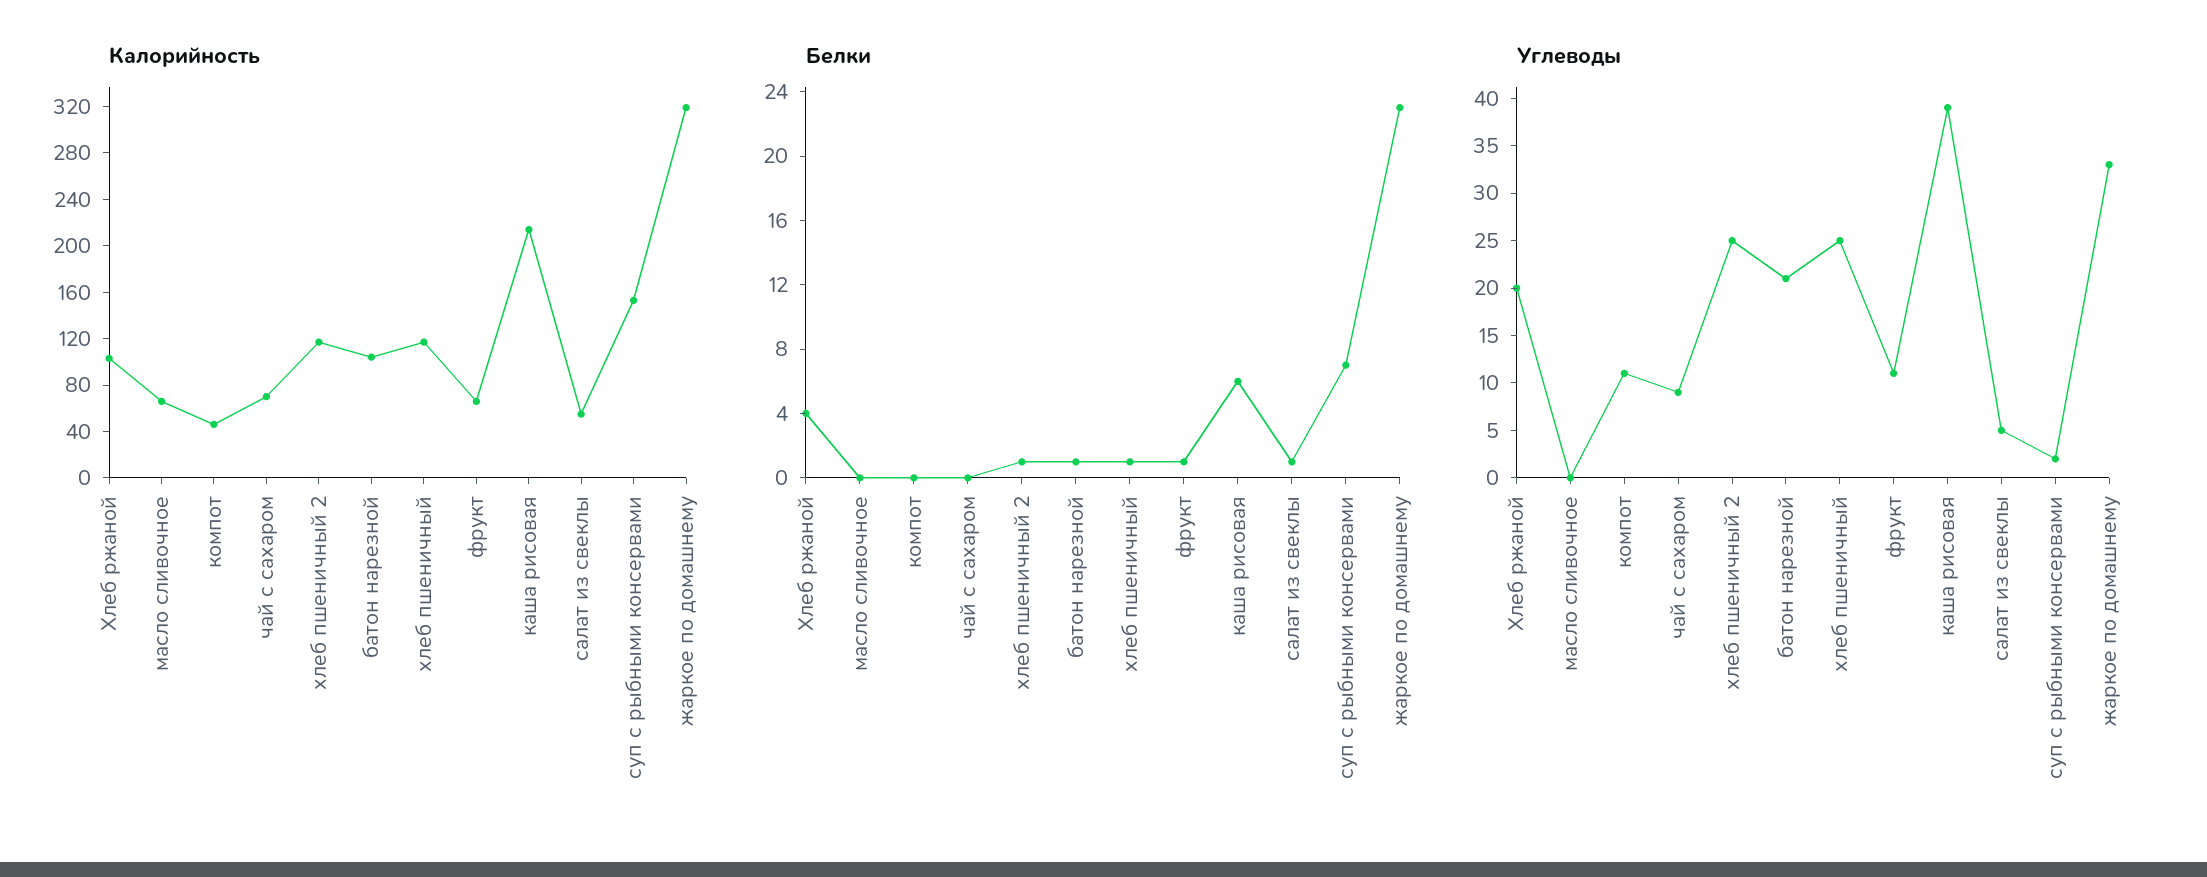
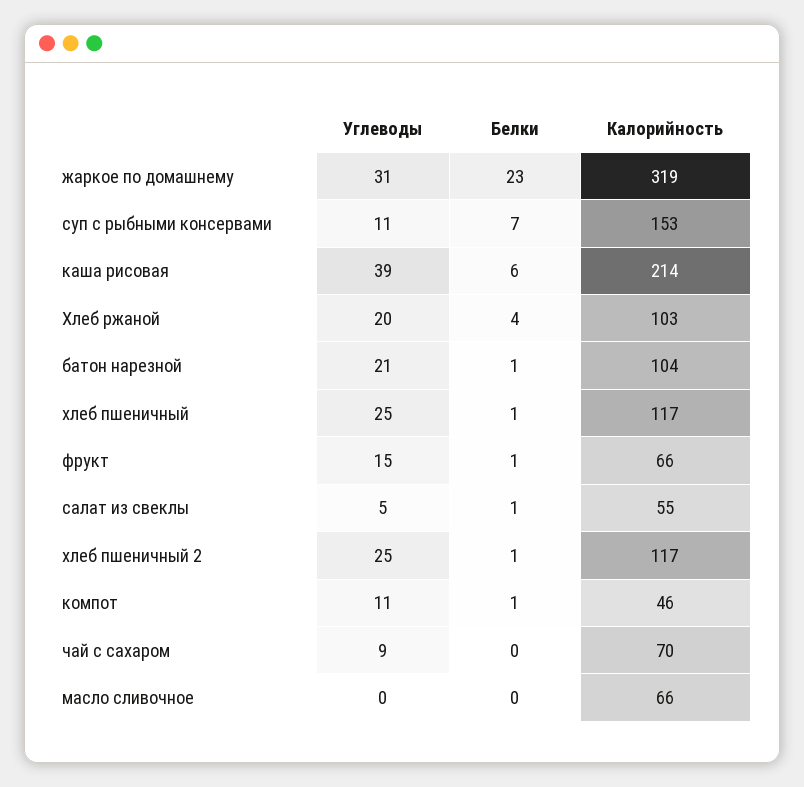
  {
    "Калорийность": {
      "Хлеб ржаной": 103,
      "масло сливочное": 66,
      "компот": 46,
      "чай с сахаром": 70,
      "хлеб пшеничный 2": 117,
      "батон нарезной": 104,
      "хлеб пшеничный": 117,
      "фрукт": 66,
      "каша рисовая": 214,
      "салат из свеклы": 55,
      "суп с рыбными консервами": 153,
      "жаркое по домашнему": 319
    },
    "Белки": {
      "Хлеб ржаной": 4,
      "масло сливочное": 0,
-     "компот": 0,
+     "компот": 1,
      "чай с сахаром": 0,
      "хлеб пшеничный 2": 1,
      "батон нарезной": 1,
      "хлеб пшеничный": 1,
      "фрукт": 1,
      "каша рисовая": 6,
      "салат из свеклы": 1,
      "суп с рыбными консервами": 7,
      "жаркое по домашнему": 23
    },
    "Углеводы": {
      "Хлеб ржаной": 20,
      "масло сливочное": 0,
      "компот": 11,
      "чай с сахаром": 9,
      "хлеб пшеничный 2": 25,
      "батон нарезной": 21,
      "хлеб пшеничный": 25,
-     "фрукт": 11,
+     "фрукт": 15,
      "каша рисовая": 39,
      "салат из свеклы": 5,
-     "суп с рыбными консервами": 2,
+     "суп с рыбными консервами": 11,
-     "жаркое по домашнему": 33
+     "жаркое по домашнему": 31
    }
  }

